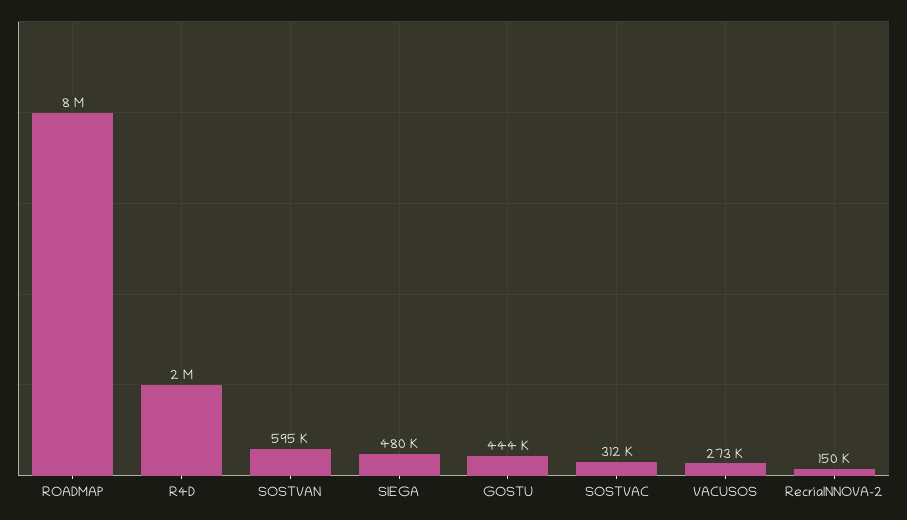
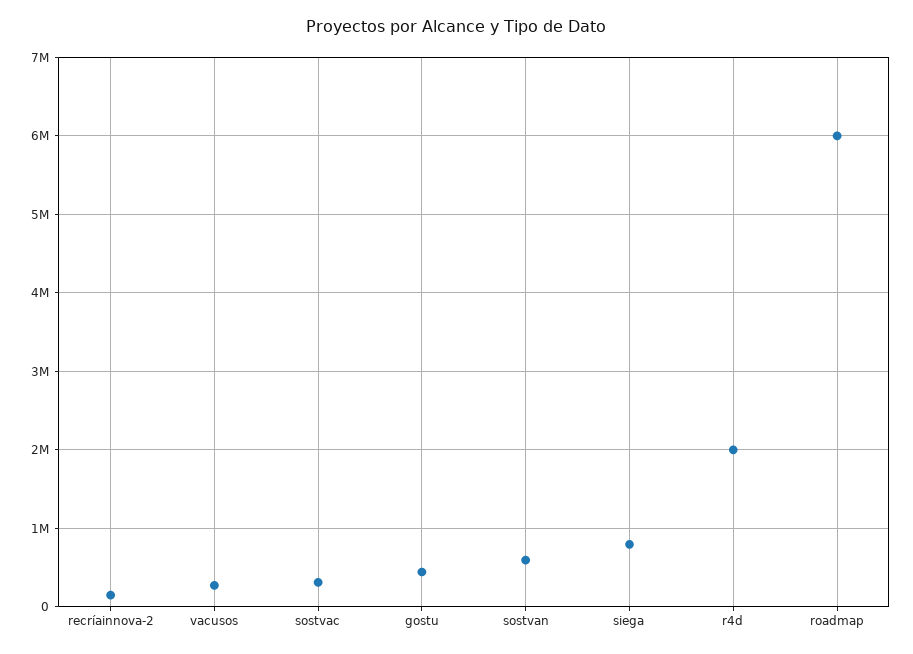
  {
-   "ROADMAP": 8000000,
+   "ROADMAP": 6000000,
    "R4D": 2000000,
    "SOSTVAN": 595000,
-   "SIEGA": 480000,
+   "SIEGA": 800000,
    "GOSTU": 444000,
    "SOSTVAC": 312000,
    "VACUSOS": 273000,
    "RecríaINNOVA-2": 150000
  }

